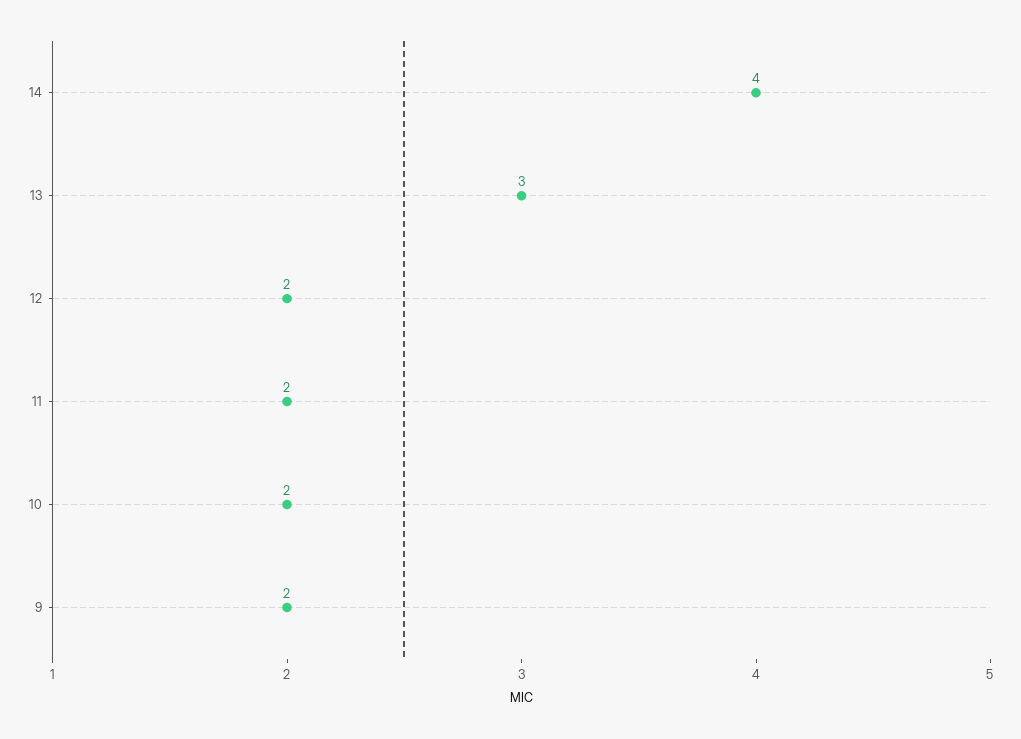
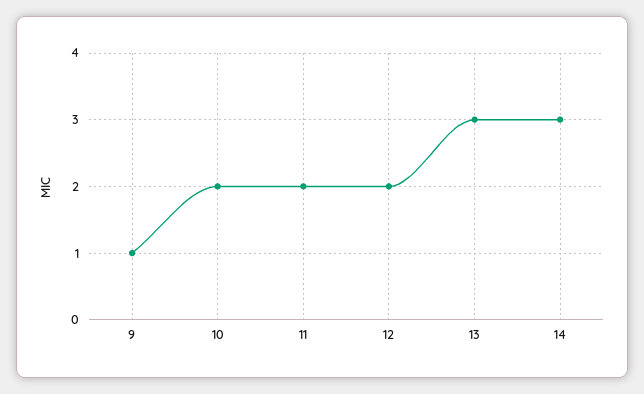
  {
-   "14": 4,
+   "14": 3,
    "13": 3,
    "12": 2,
    "11": 2,
    "10": 2,
-   "9": 2
+   "9": 1
  }

